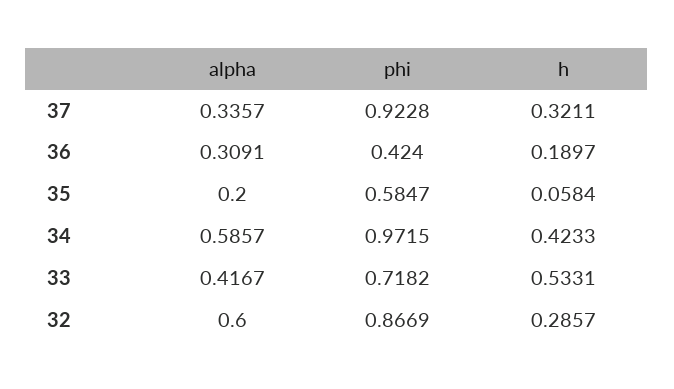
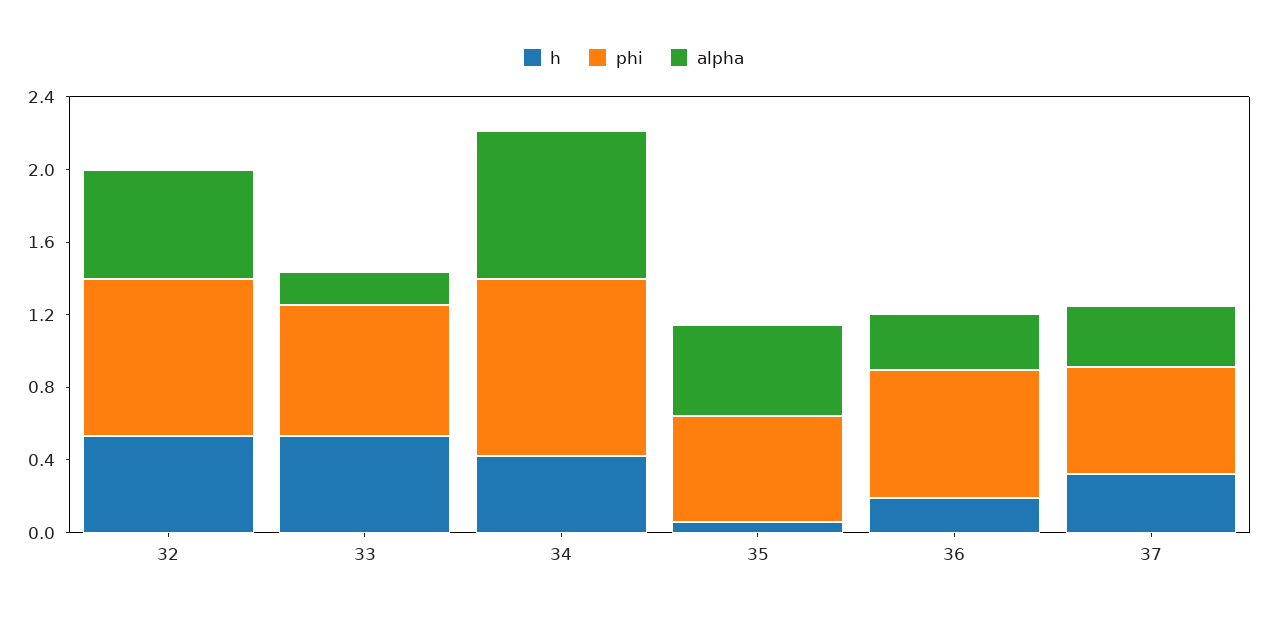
  {
    "alpha": {
      "37": 0.3357,
      "36": 0.3091,
-     "35": 0.2,
+     "35": 0.5,
-     "34": 0.5857,
+     "34": 0.8,
-     "33": 0.4167,
+     "33": 0.2,
      "32": 0.6
    },
    "phi": {
-     "37": 0.9228,
+     "37": 0.6,
-     "36": 0.424,
+     "36": 0.7,
      "35": 0.5847,
      "34": 0.9715,
      "33": 0.7182,
      "32": 0.8669
    },
    "h": {
      "37": 0.3211,
      "36": 0.1897,
      "35": 0.0584,
      "34": 0.4233,
      "33": 0.5331,
-     "32": 0.2857
+     "32": 0.5
    }
  }

